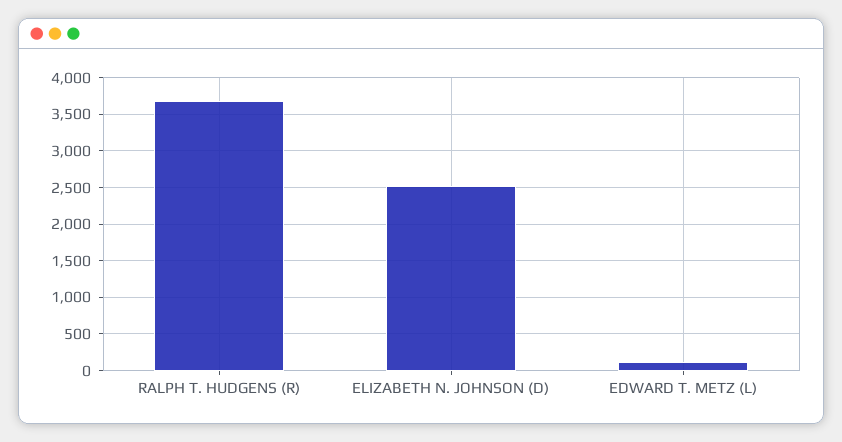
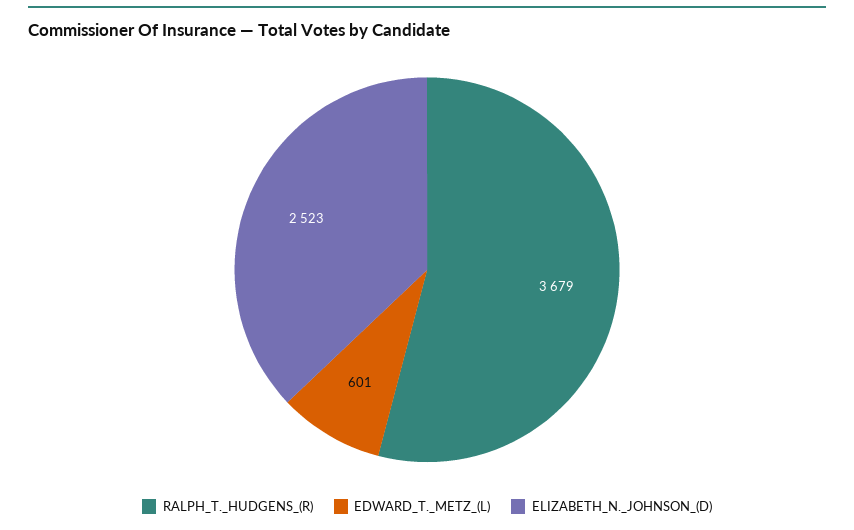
  {
    "RALPH T. HUDGENS (R)": 3679,
    "ELIZABETH N. JOHNSON (D)": 2523,
-   "EDWARD T. METZ (L)": 100
+   "EDWARD T. METZ (L)": 601
  }

